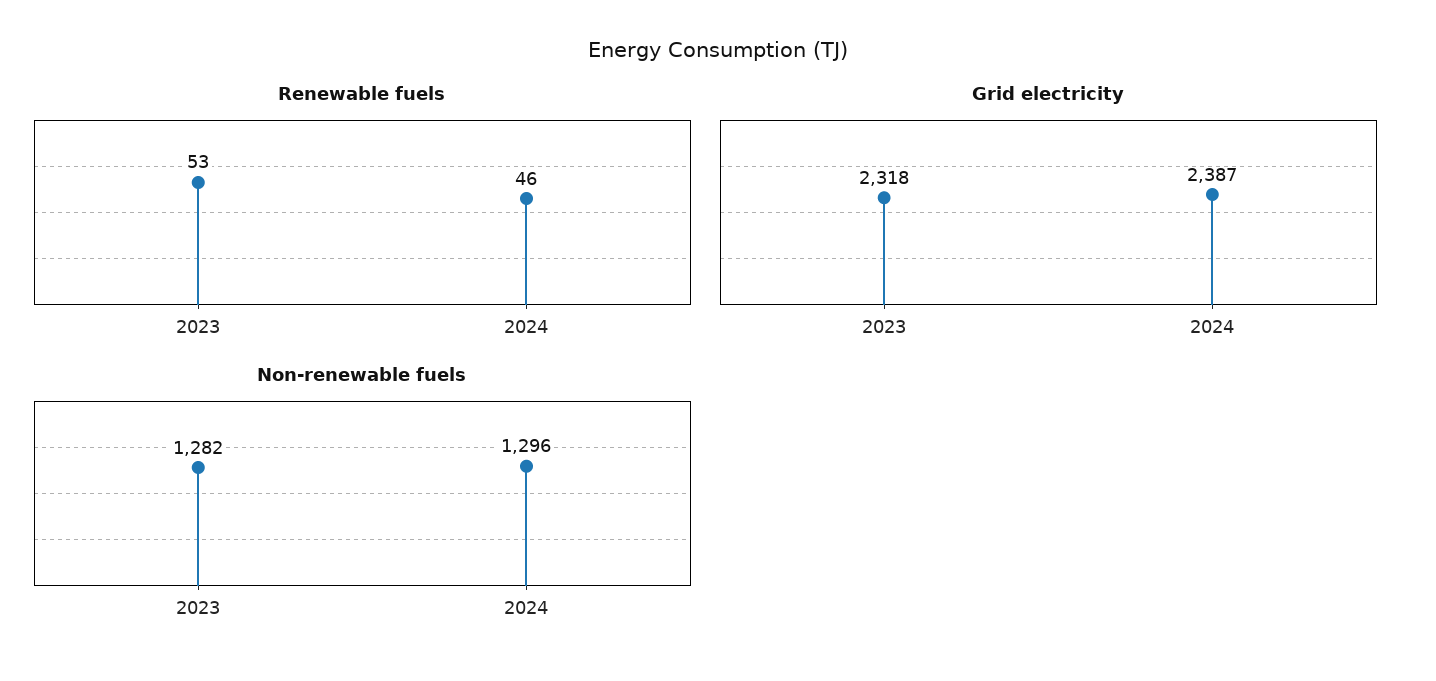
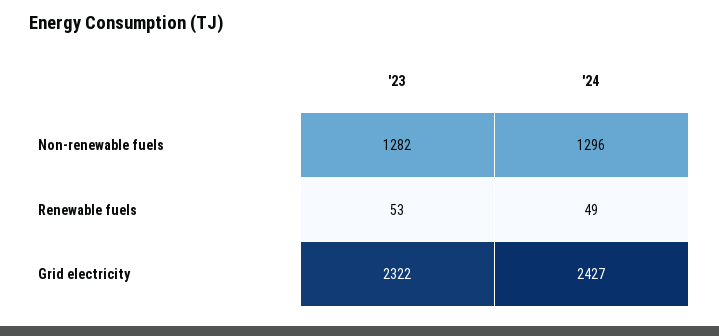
  {
    "Renewable fuels": {
      "2023": 53,
-     "2024": 46
+     "2024": 49
    },
    "Grid electricity": {
-     "2023": 2318,
+     "2023": 2322,
-     "2024": 2387
+     "2024": 2427
    },
    "Non-renewable fuels": {
      "2023": 1282,
      "2024": 1296
    }
  }

